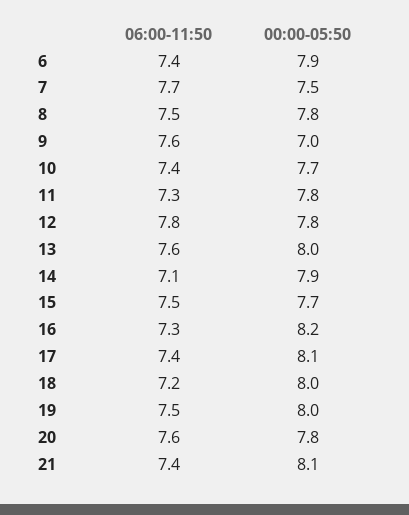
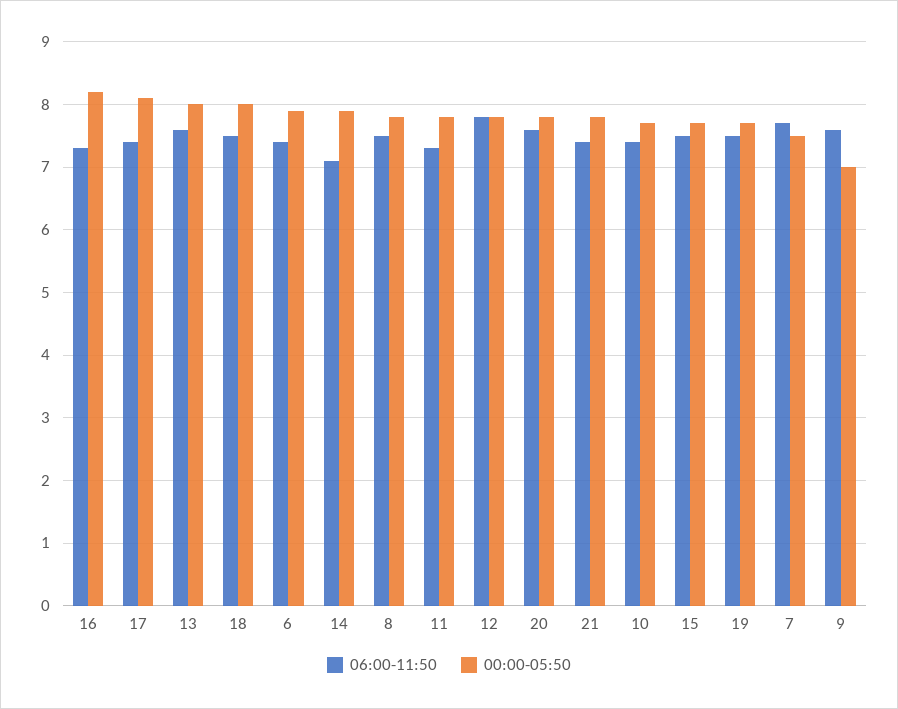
  {
    "06:00-11:50": {
      "6": 7.4,
      "7": 7.7,
      "8": 7.5,
      "9": 7.6,
      "10": 7.4,
      "11": 7.3,
      "12": 7.8,
      "13": 7.6,
      "14": 7.1,
      "15": 7.5,
      "16": 7.3,
      "17": 7.4,
-     "18": 7.2,
+     "18": 7.5,
      "19": 7.5,
      "20": 7.6,
      "21": 7.4
    },
    "00:00-05:50": {
      "6": 7.9,
      "7": 7.5,
      "8": 7.8,
      "9": 7,
      "10": 7.7,
      "11": 7.8,
      "12": 7.8,
      "13": 8,
      "14": 7.9,
      "15": 7.7,
      "16": 8.2,
      "17": 8.1,
      "18": 8,
-     "19": 8,
+     "19": 7.7,
      "20": 7.8,
-     "21": 8.1
+     "21": 7.8
    }
  }

